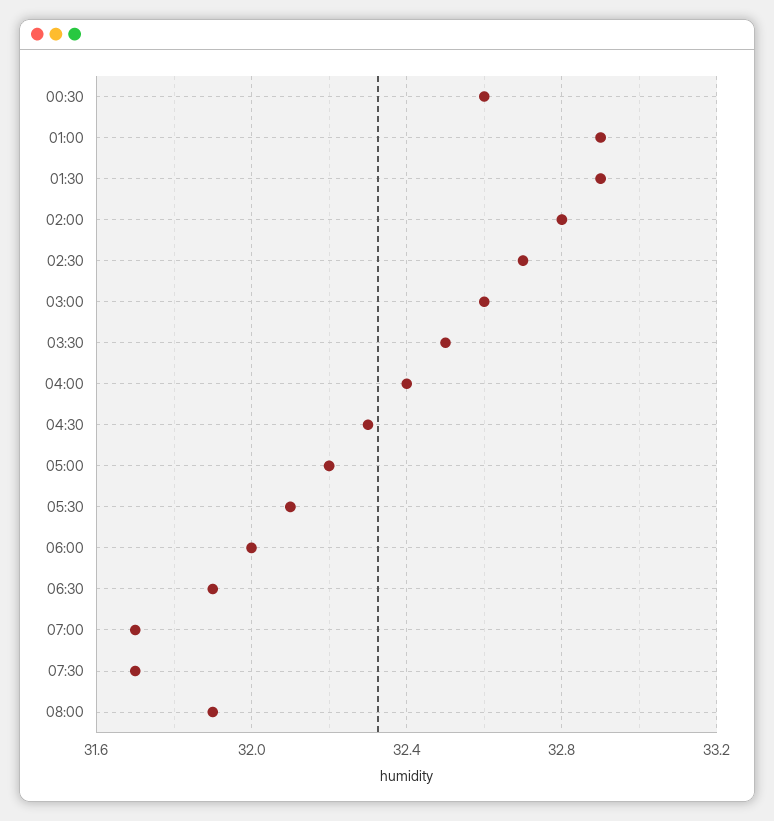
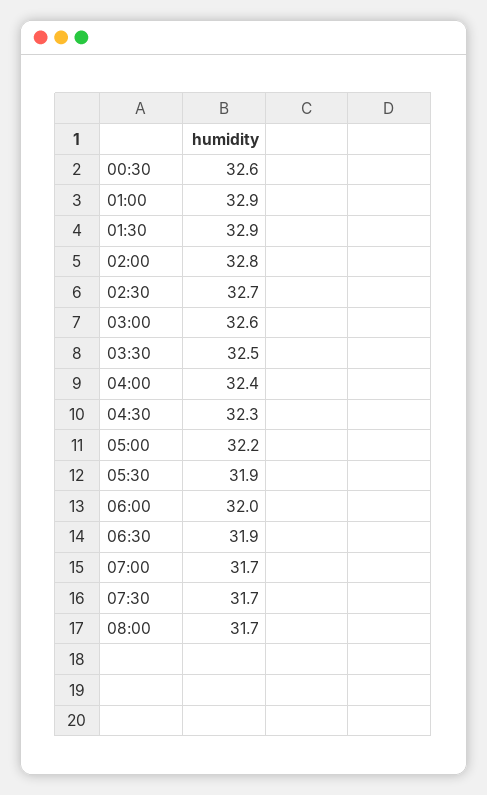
  {
    "00:30": 32.6,
    "01:00": 32.9,
    "01:30": 32.9,
    "02:00": 32.8,
    "02:30": 32.7,
    "03:00": 32.6,
    "03:30": 32.5,
    "04:00": 32.4,
    "04:30": 32.3,
    "05:00": 32.2,
-   "05:30": 32.1,
+   "05:30": 31.9,
    "06:00": 32,
    "06:30": 31.9,
    "07:00": 31.7,
    "07:30": 31.7,
-   "08:00": 31.9
+   "08:00": 31.7
  }

